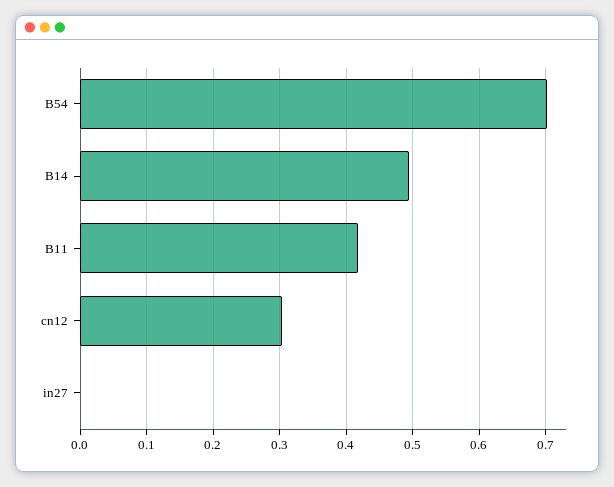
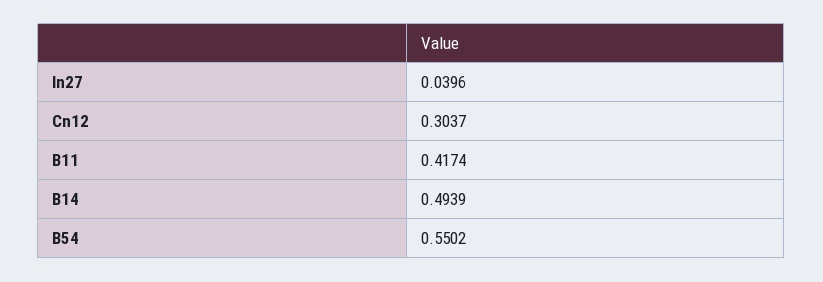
  {
-   "B54": 0.7,
+   "B54": 0.5502,
    "B14": 0.4939,
    "B11": 0.4174,
    "cn12": 0.3037,
-   "in27": 0
+   "in27": 0.0396
  }

